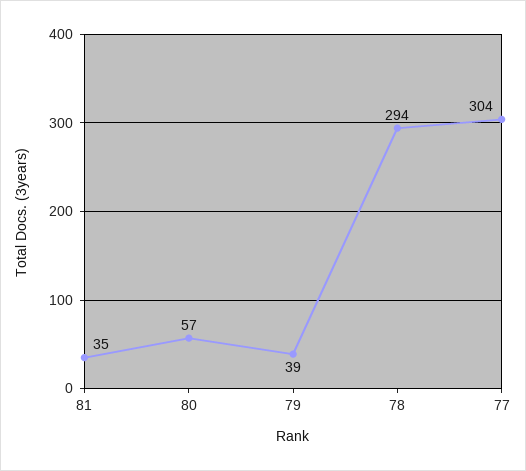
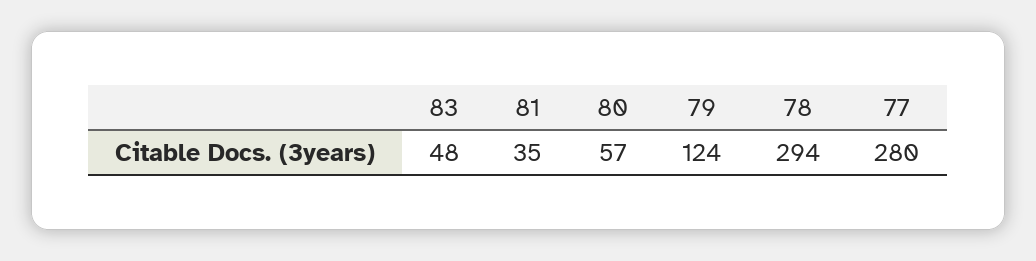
  {
    "81": 35,
    "80": 57,
-   "79": 39,
+   "79": 124,
    "78": 294,
-   "77": 304
+   "77": 280,
+   "83": 48
  }

